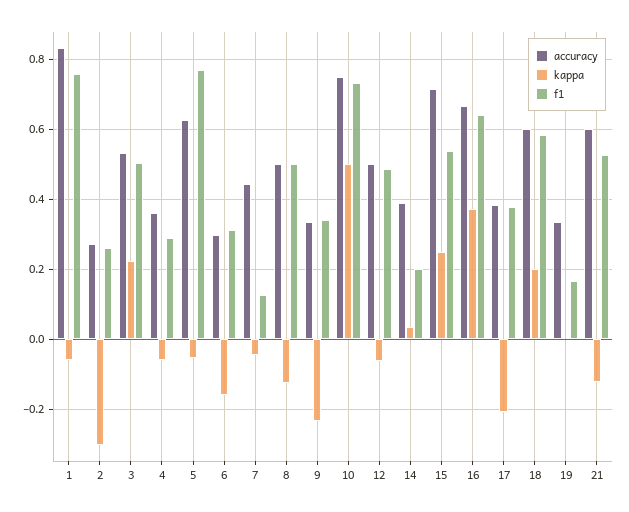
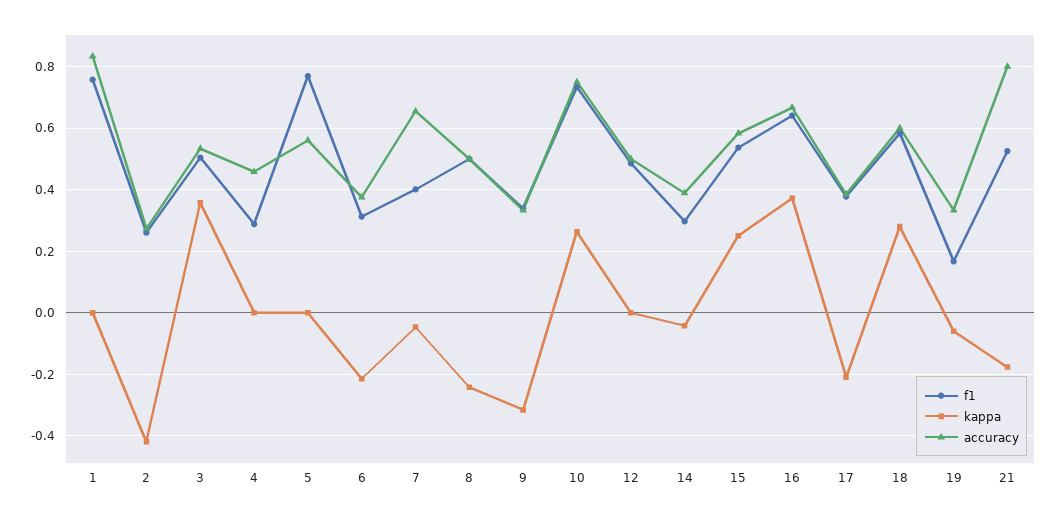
  {
    "accuracy": {
      "1": 0.84,
      "2": 0.28,
      "3": 0.54,
-     "4": 0.36,
+     "4": 0.46,
-     "5": 0.62,
+     "5": 0.56,
-     "6": 0.3,
+     "6": 0.38,
-     "7": 0.44,
+     "7": 0.66,
      "8": 0.5,
      "9": 0.34,
      "10": 0.76,
      "12": 0.5,
      "14": 0.38,
-     "15": 0.72,
+     "15": 0.58,
      "16": 0.66,
      "17": 0.38,
      "18": 0.6,
      "19": 0.34,
-     "21": 0.6
+     "21": 0.8
    },
    "kappa": {
-     "1": -0.06,
+     "1": 0,
-     "2": -0.3,
+     "2": -0.42,
-     "3": 0.22,
+     "3": 0.36,
-     "4": -0.06,
+     "4": 0,
-     "5": -0.06,
+     "5": 0,
-     "6": -0.16,
+     "6": -0.22,
      "7": -0.04,
-     "8": -0.12,
+     "8": -0.24,
-     "9": -0.24,
+     "9": -0.32,
-     "10": 0.5,
+     "10": 0.26,
-     "12": -0.06,
+     "12": 0,
-     "14": 0.04,
+     "14": -0.04,
      "15": 0.26,
      "16": 0.38,
      "17": -0.2,
-     "18": 0.2,
+     "18": 0.28,
-     "19": 0,
+     "19": -0.06,
-     "21": -0.12
+     "21": -0.18
    },
    "f1": {
      "1": 0.76,
      "2": 0.26,
      "3": 0.5,
      "4": 0.28,
      "5": 0.76,
      "6": 0.32,
-     "7": 0.12,
+     "7": 0.4,
      "8": 0.5,
      "9": 0.34,
      "10": 0.74,
      "12": 0.48,
-     "14": 0.2,
+     "14": 0.3,
      "15": 0.54,
      "16": 0.64,
      "17": 0.38,
      "18": 0.58,
      "19": 0.16,
      "21": 0.52
    }
  }

